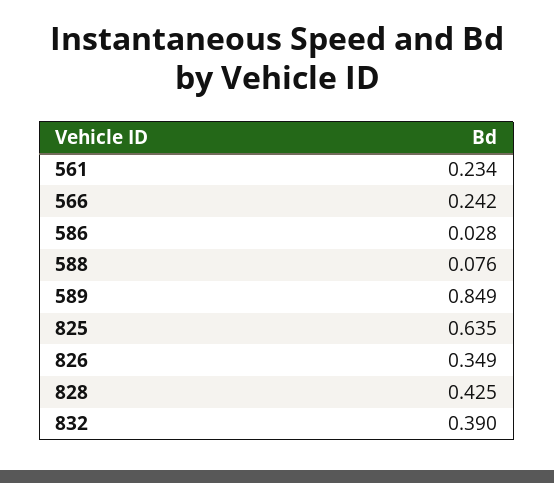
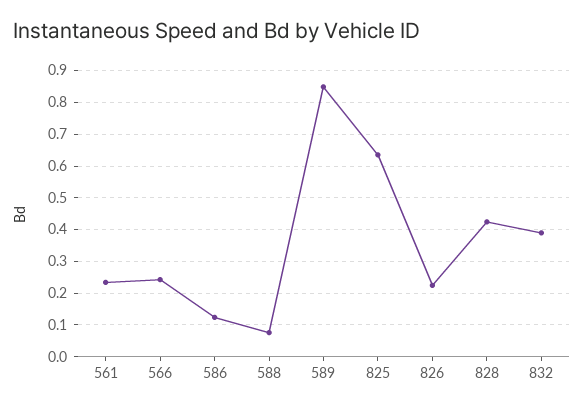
  {
    "561": 0.234,
    "566": 0.242,
-   "586": 0.028,
+   "586": 0.12,
    "588": 0.076,
    "589": 0.849,
    "825": 0.635,
-   "826": 0.349,
+   "826": 0.22,
    "828": 0.425,
    "832": 0.39
  }

